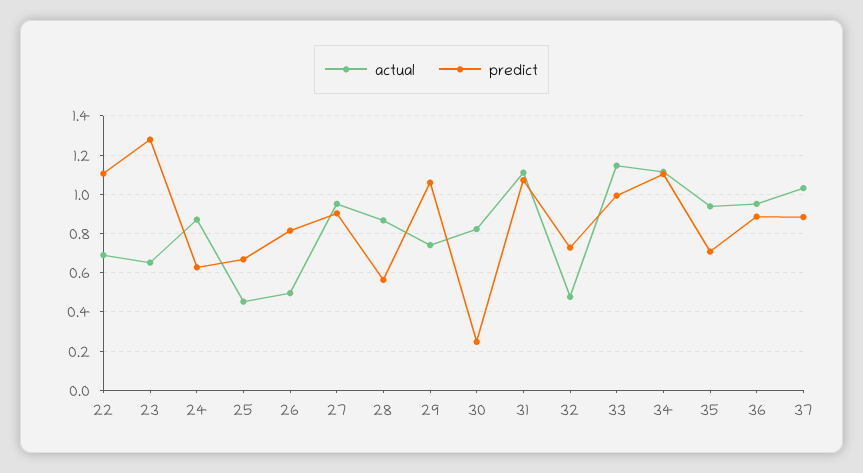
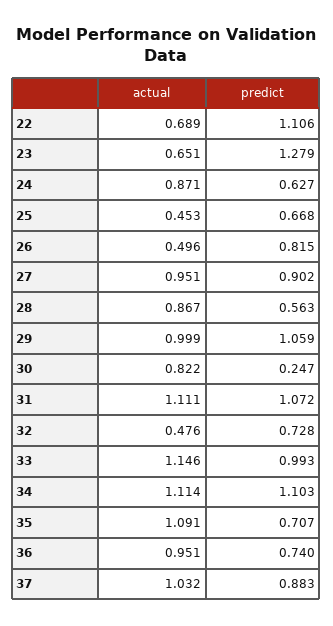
  {
    "actual": {
      "22": 0.689,
      "23": 0.651,
      "24": 0.871,
      "25": 0.453,
      "26": 0.496,
      "27": 0.951,
      "28": 0.867,
-     "29": 0.75,
+     "29": 0.999,
      "30": 0.822,
      "31": 1.111,
      "32": 0.476,
      "33": 1.146,
      "34": 1.114,
-     "35": 0.95,
+     "35": 1.091,
      "36": 0.951,
      "37": 1.032
    },
    "predict": {
      "22": 1.106,
      "23": 1.279,
      "24": 0.627,
      "25": 0.668,
      "26": 0.815,
      "27": 0.902,
      "28": 0.563,
      "29": 1.059,
      "30": 0.247,
      "31": 1.072,
      "32": 0.728,
      "33": 0.993,
      "34": 1.103,
      "35": 0.707,
-     "36": 0.9,
+     "36": 0.74,
      "37": 0.883
    }
  }

